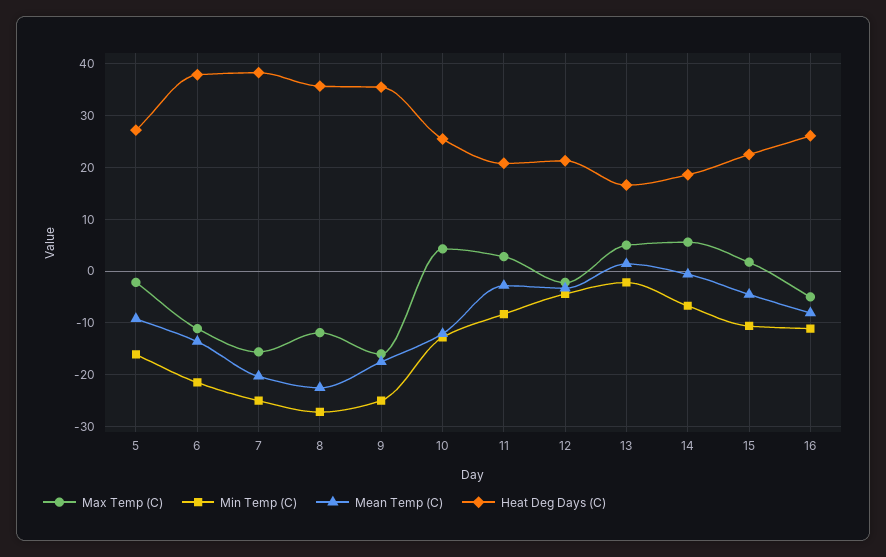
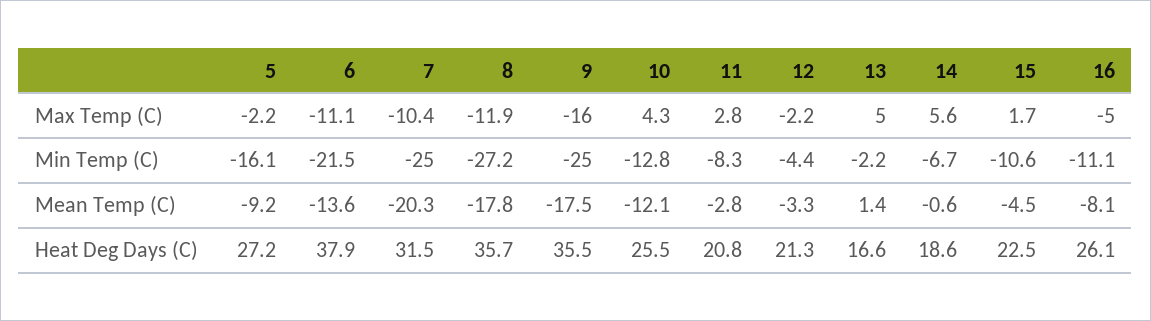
  {
    "Max Temp (C)": {
      "5": -2.2,
      "6": -11.1,
-     "7": -16,
+     "7": -10.4,
      "8": -11.9,
      "9": -16,
      "10": 4.3,
      "11": 2.8,
      "12": -2.2,
      "13": 5,
      "14": 5.6,
      "15": 1.7,
      "16": -5
    },
    "Min Temp (C)": {
      "5": -16.1,
      "6": -21.5,
      "7": -25,
      "8": -27.2,
      "9": -25,
      "10": -12.8,
      "11": -8.3,
      "12": -4.4,
      "13": -2.2,
      "14": -6.7,
      "15": -10.6,
      "16": -11.1
    },
    "Mean Temp (C)": {
      "5": -9.2,
      "6": -13.6,
      "7": -20.3,
-     "8": -22,
+     "8": -17.8,
      "9": -17.5,
      "10": -12.1,
      "11": -2.8,
      "12": -3.3,
      "13": 1.4,
      "14": -0.6,
      "15": -4.5,
      "16": -8.1
    },
    "Heat Deg Days (C)": {
      "5": 27.2,
      "6": 37.9,
-     "7": 38,
+     "7": 31.5,
      "8": 35.7,
      "9": 35.5,
      "10": 25.5,
      "11": 20.8,
      "12": 21.3,
      "13": 16.6,
      "14": 18.6,
      "15": 22.5,
      "16": 26.1
    }
  }

